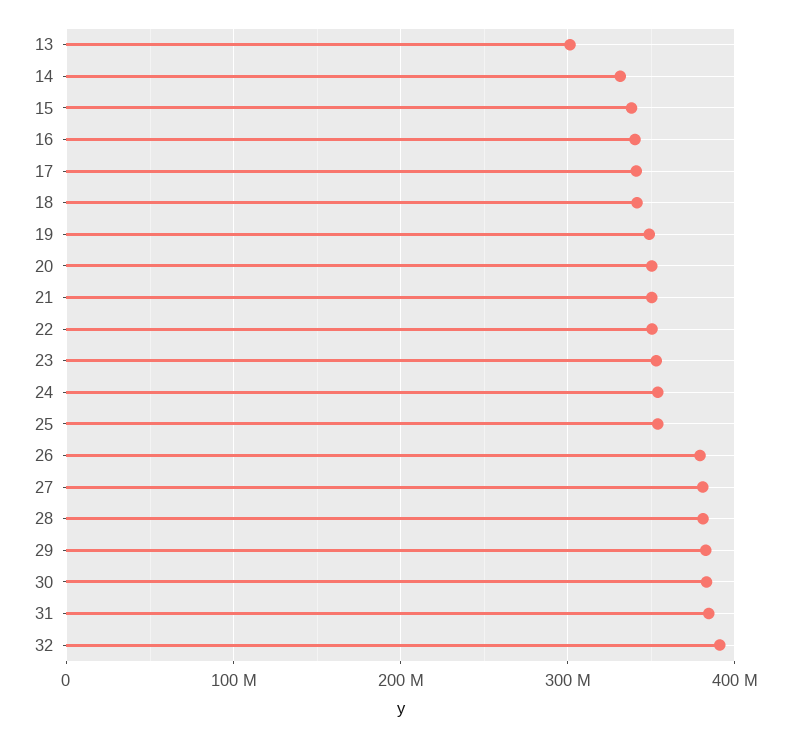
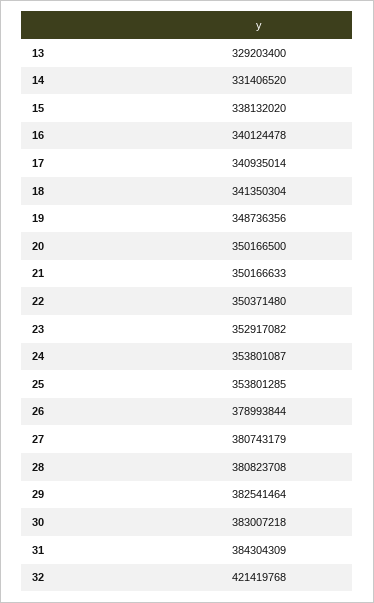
  {
-   "13": 300000000,
+   "13": 329203400,
    "14": 331406520,
    "15": 338132020,
    "16": 340124478,
    "17": 340935014,
    "18": 341350304,
    "19": 348736356,
    "20": 350166500,
    "21": 350166633,
    "22": 350371480,
    "23": 352917082,
    "24": 353801087,
    "25": 353801285,
    "26": 378993844,
    "27": 380743179,
    "28": 380823708,
    "29": 382541464,
    "30": 383007218,
    "31": 384304309,
-   "32": 390000000
+   "32": 421419768
  }

